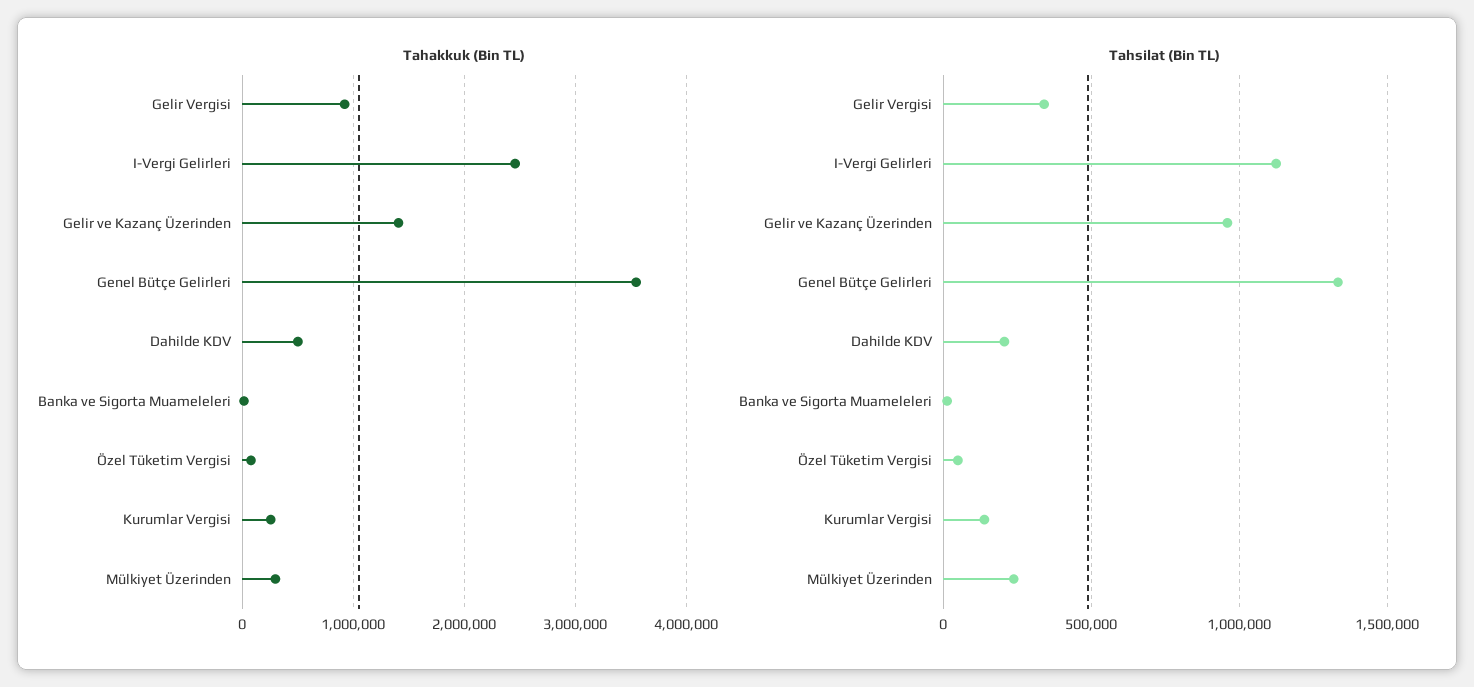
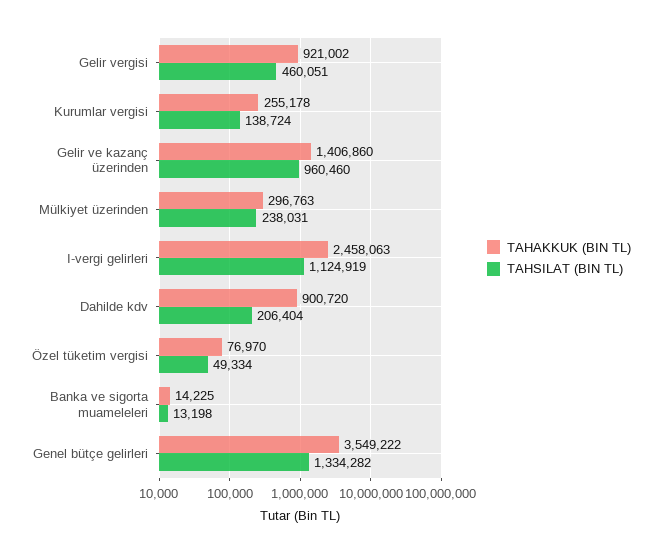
  {
    "Tahakkuk (Bin TL)": {
      "Gelir Vergisi": 921002,
      "I-Vergi Gelirleri": 2458063,
      "Gelir ve Kazanç Üzerinden": 1406860,
      "Genel Bütçe Gelirleri": 3549222,
-     "Dahilde KDV": 500000,
+     "Dahilde KDV": 900720,
      "Banka ve Sigorta Muameleleri": 14225,
      "Özel Tüketim Vergisi": 76970,
      "Kurumlar Vergisi": 255178,
      "Mülkiyet Üzerinden": 296763
    },
    "Tahsilat (Bin TL)": {
-     "Gelir Vergisi": 350000,
+     "Gelir Vergisi": 460051,
      "I-Vergi Gelirleri": 1124919,
      "Gelir ve Kazanç Üzerinden": 960460,
      "Genel Bütçe Gelirleri": 1334282,
      "Dahilde KDV": 206404,
      "Banka ve Sigorta Muameleleri": 13198,
      "Özel Tüketim Vergisi": 49334,
      "Kurumlar Vergisi": 138724,
      "Mülkiyet Üzerinden": 238031
    }
  }

